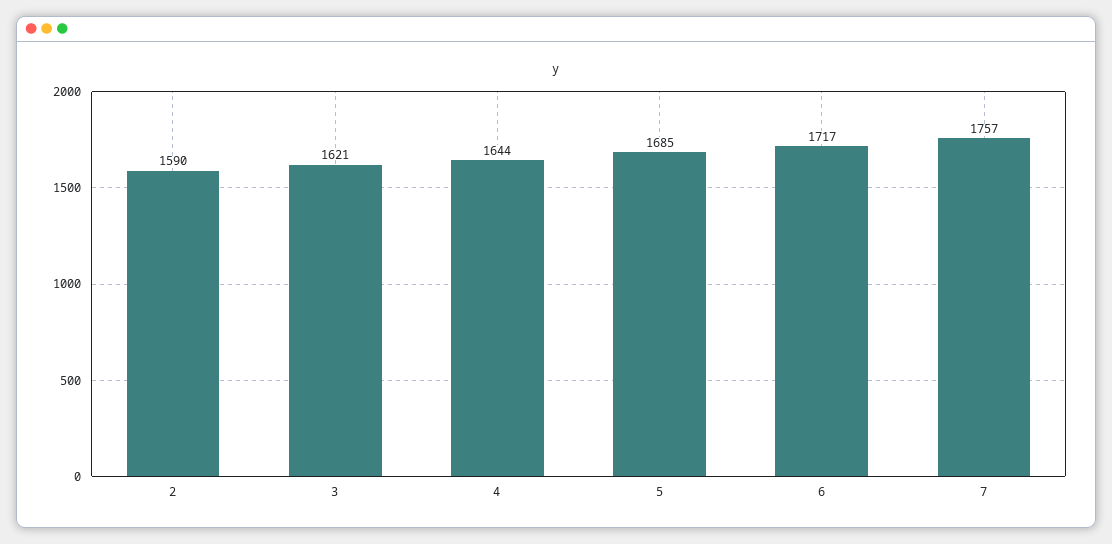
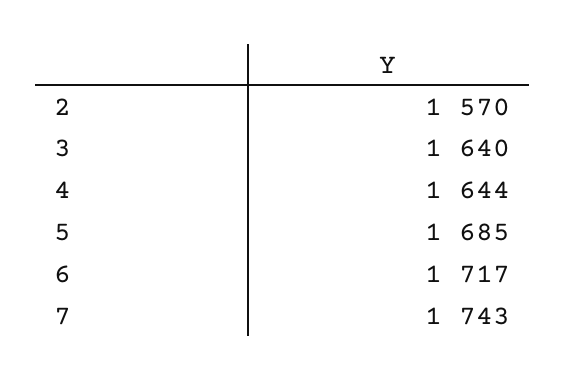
  {
-   "2": 1590,
+   "2": 1570,
-   "3": 1621,
+   "3": 1640,
    "4": 1644,
    "5": 1685,
    "6": 1717,
-   "7": 1757
+   "7": 1743
  }

